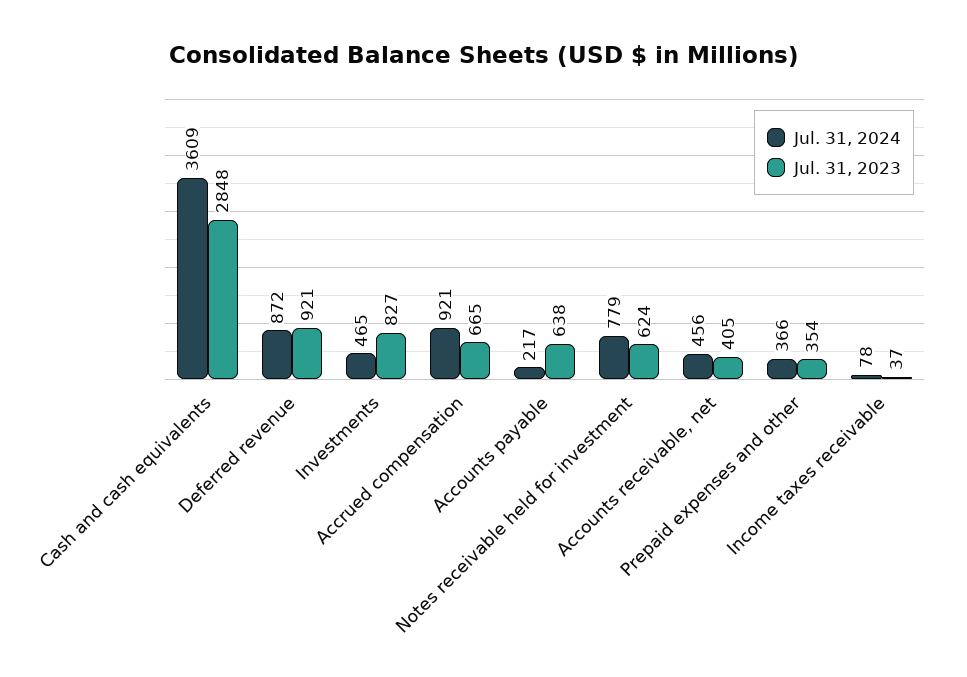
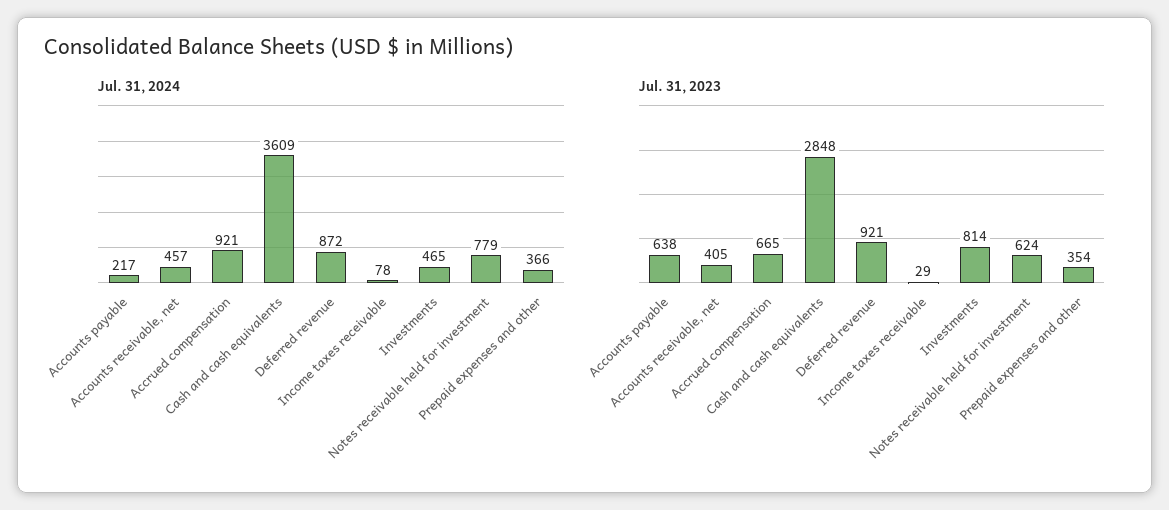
  {
    "Jul. 31, 2024": {
      "Cash and cash equivalents": 3609,
      "Deferred revenue": 872,
      "Investments": 465,
      "Accrued compensation": 921,
      "Accounts payable": 217,
      "Notes receivable held for investment": 779,
-     "Accounts receivable, net": 456,
+     "Accounts receivable, net": 457,
      "Prepaid expenses and other": 366,
      "Income taxes receivable": 78
    },
    "Jul. 31, 2023": {
      "Cash and cash equivalents": 2848,
      "Deferred revenue": 921,
-     "Investments": 827,
+     "Investments": 814,
      "Accrued compensation": 665,
      "Accounts payable": 638,
      "Notes receivable held for investment": 624,
      "Accounts receivable, net": 405,
      "Prepaid expenses and other": 354,
-     "Income taxes receivable": 37
+     "Income taxes receivable": 29
    }
  }

